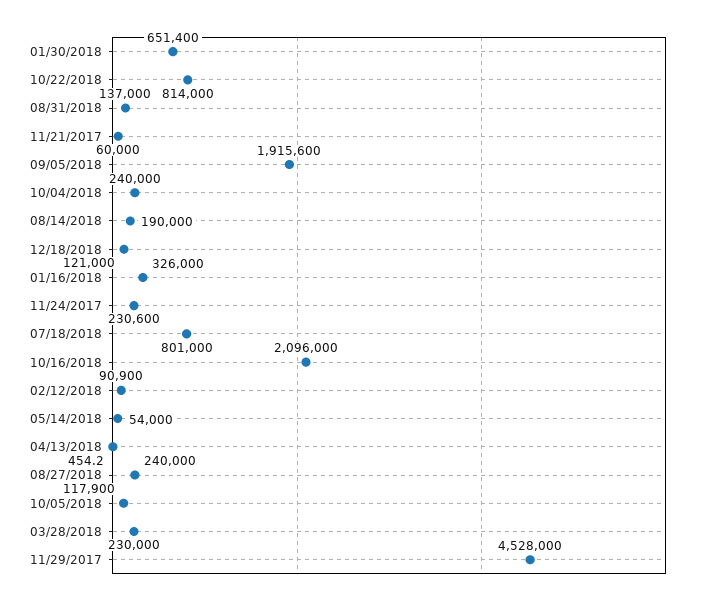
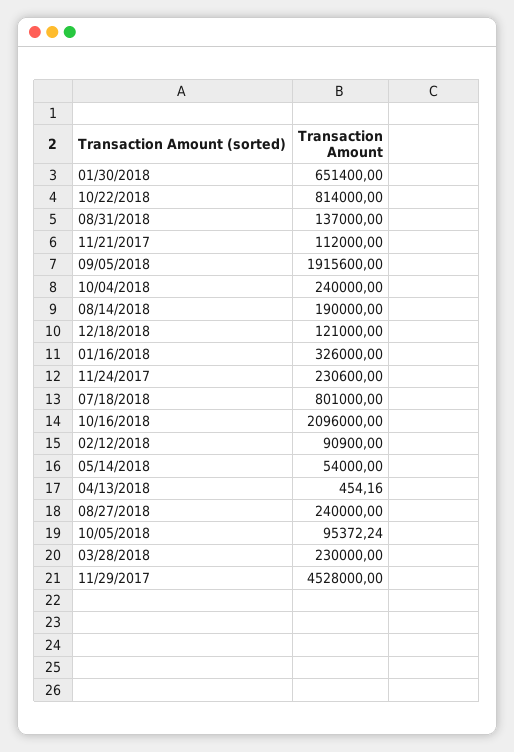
  {
    "01/30/2018": 651400,
    "10/22/2018": 814000,
    "08/31/2018": 137000,
-   "11/21/2017": 60000,
+   "11/21/2017": 112000,
    "09/05/2018": 1915600,
    "10/04/2018": 240000,
    "08/14/2018": 190000,
    "12/18/2018": 121000,
    "01/16/2018": 326000,
    "11/24/2017": 230600,
    "07/18/2018": 801000,
    "10/16/2018": 2096000,
    "02/12/2018": 90900,
    "05/14/2018": 54000,
    "04/13/2018": 454.16,
    "08/27/2018": 240000,
-   "10/05/2018": 117900,
+   "10/05/2018": 95372.24,
    "03/28/2018": 230000,
    "11/29/2017": 4528000
  }

